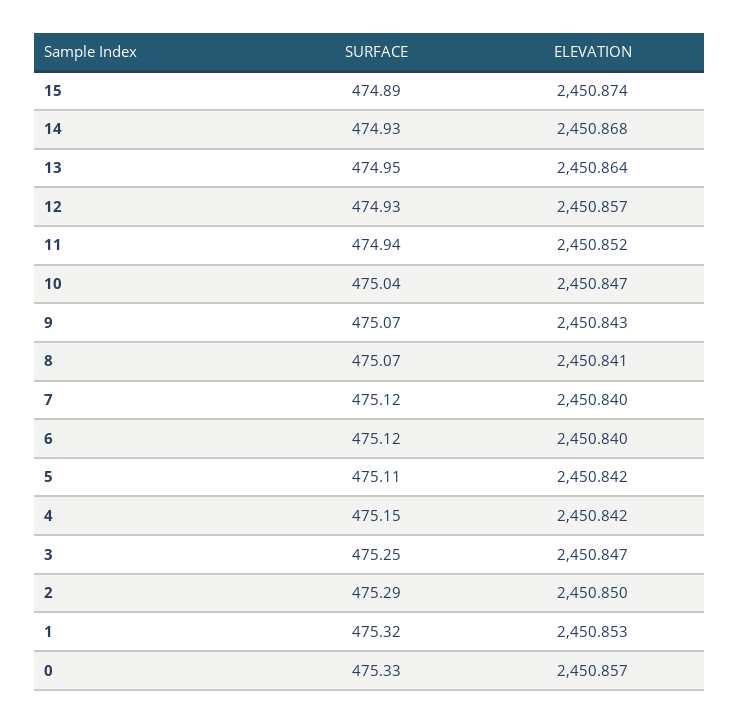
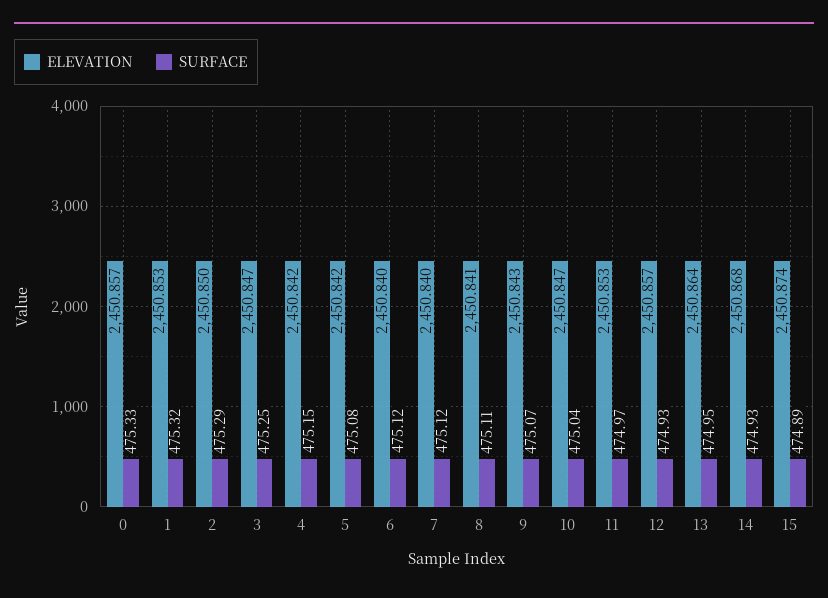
  {
    "SURFACE": {
      "15": 474.89,
      "14": 474.93,
      "13": 474.95,
      "12": 474.93,
-     "11": 474.94,
+     "11": 474.97,
      "10": 475.04,
      "9": 475.07,
-     "8": 475.07,
+     "8": 475.11,
      "7": 475.12,
      "6": 475.12,
-     "5": 475.11,
+     "5": 475.08,
      "4": 475.15,
      "3": 475.25,
      "2": 475.29,
      "1": 475.32,
      "0": 475.33
    },
    "ELEVATION": {
      "15": 2450.874,
      "14": 2450.868,
      "13": 2450.864,
      "12": 2450.857,
-     "11": 2450.852,
+     "11": 2450.853,
      "10": 2450.847,
      "9": 2450.843,
      "8": 2450.841,
      "7": 2450.84,
      "6": 2450.84,
      "5": 2450.842,
      "4": 2450.842,
      "3": 2450.847,
      "2": 2450.85,
      "1": 2450.853,
      "0": 2450.857
    }
  }

